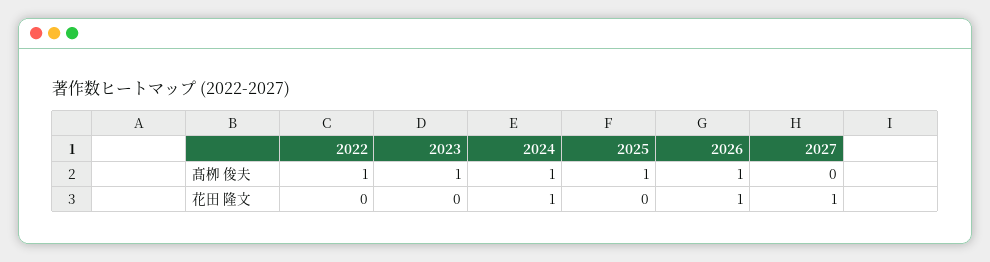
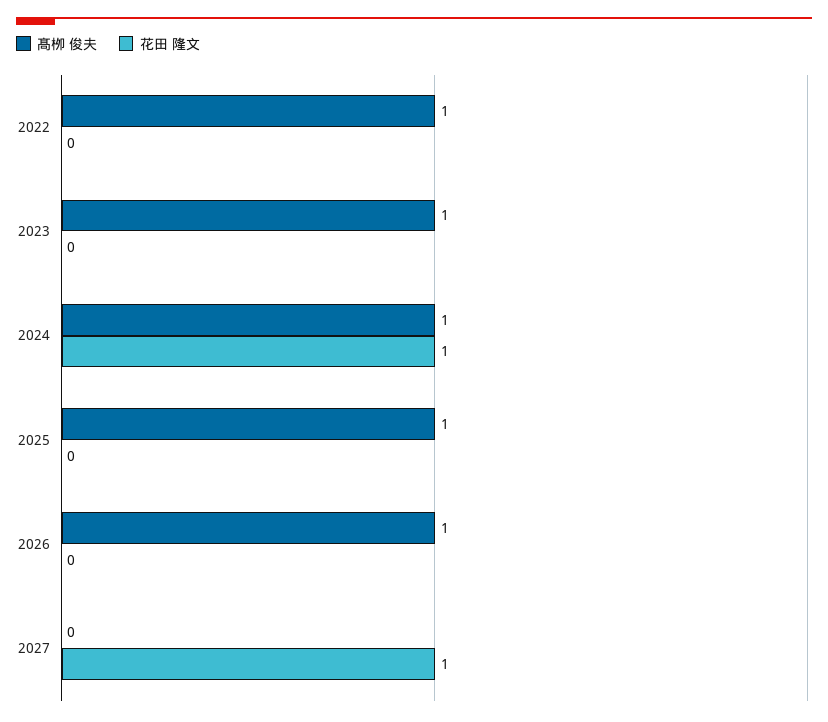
  {
    "髙栁 俊夫": {
      "2022": 1,
      "2023": 1,
      "2024": 1,
      "2025": 1,
      "2026": 1,
      "2027": 0
    },
    "花田 隆文": {
      "2022": 0,
      "2023": 0,
      "2024": 1,
      "2025": 0,
-     "2026": 1,
+     "2026": 0,
      "2027": 1
    }
  }

